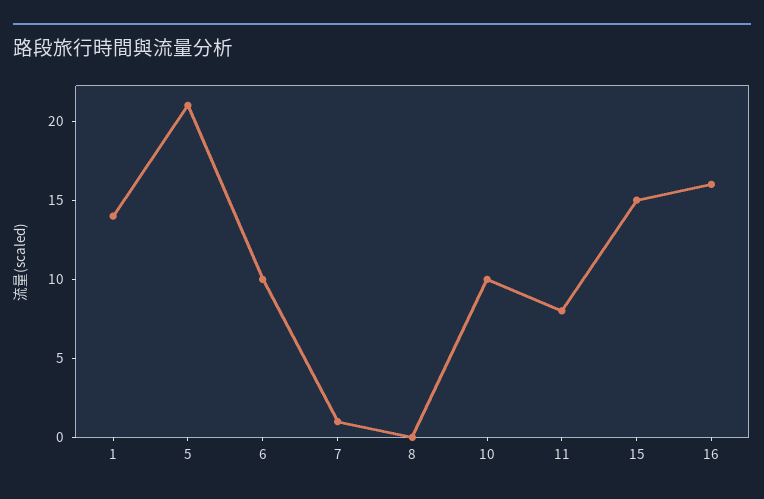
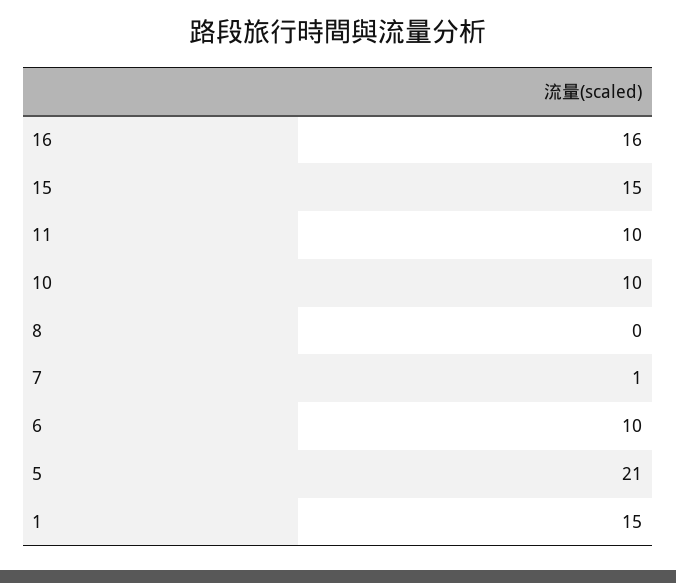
  {
-   "1": 14,
+   "1": 15,
    "5": 21,
    "6": 10,
    "7": 1,
    "8": 0,
    "10": 10,
-   "11": 8,
+   "11": 10,
    "15": 15,
    "16": 16
  }

